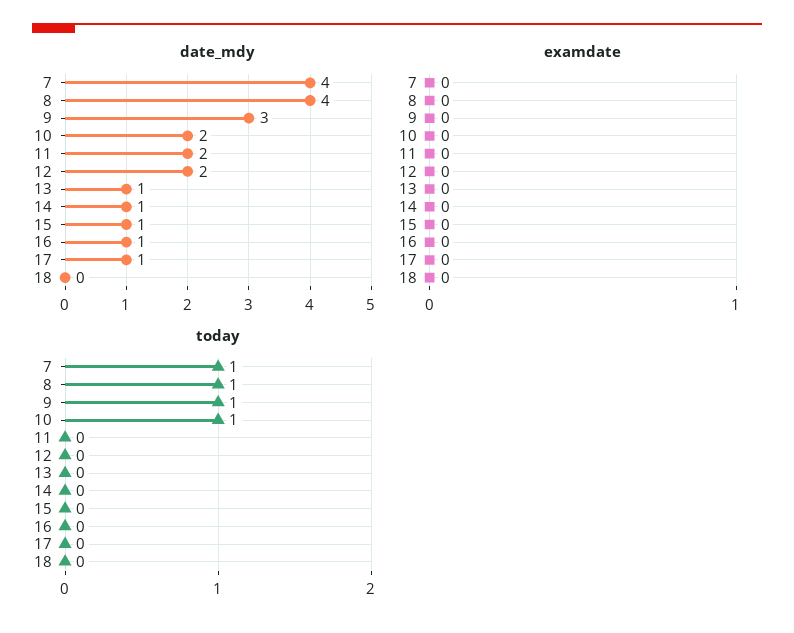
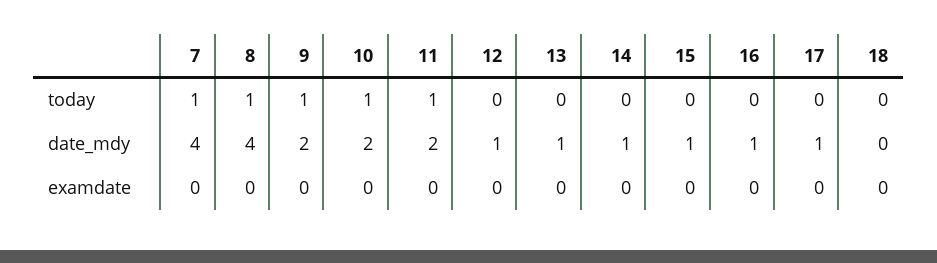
  {
    "date_mdy": {
      "7": 4,
      "8": 4,
-     "9": 3,
+     "9": 2,
      "10": 2,
      "11": 2,
-     "12": 2,
+     "12": 1,
      "13": 1,
      "14": 1,
      "15": 1,
      "16": 1,
      "17": 1,
      "18": 0
    },
    "examdate": {
      "7": 0,
      "8": 0,
      "9": 0,
      "10": 0,
      "11": 0,
      "12": 0,
      "13": 0,
      "14": 0,
      "15": 0,
      "16": 0,
      "17": 0,
      "18": 0
    },
    "today": {
      "7": 1,
      "8": 1,
      "9": 1,
      "10": 1,
-     "11": 0,
+     "11": 1,
      "12": 0,
      "13": 0,
      "14": 0,
      "15": 0,
      "16": 0,
      "17": 0,
      "18": 0
    }
  }

